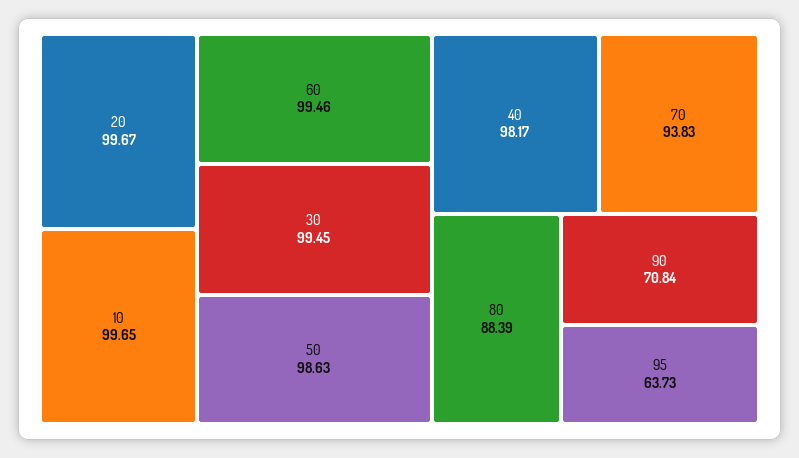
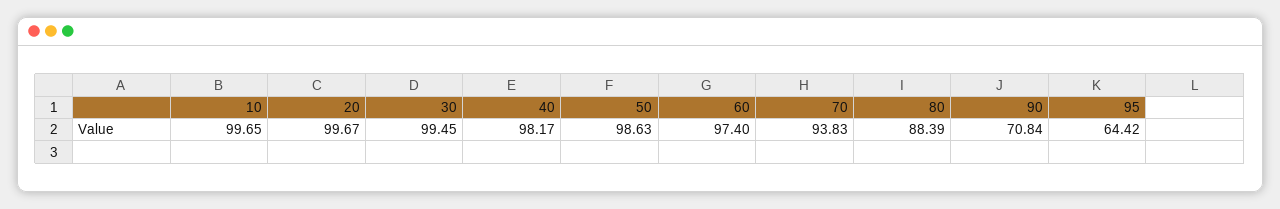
  {
    "20": 99.67,
    "10": 99.65,
-   "60": 99.46,
+   "60": 97.4,
    "30": 99.45,
    "50": 98.63,
    "40": 98.17,
    "70": 93.83,
    "80": 88.39,
    "90": 70.84,
-   "95": 63.73
+   "95": 64.42
  }

